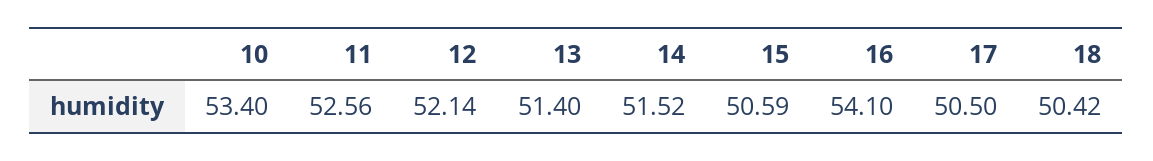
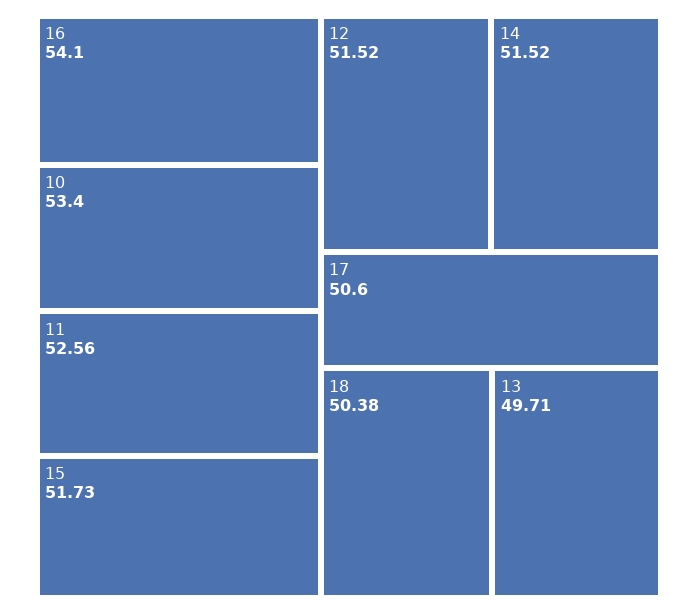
  {
    "10": 53.4,
    "11": 52.56,
-   "12": 52.14,
+   "12": 51.52,
-   "13": 51.4,
+   "13": 49.71,
    "14": 51.52,
-   "15": 50.59,
+   "15": 51.73,
    "16": 54.1,
-   "17": 50.5,
+   "17": 50.6,
-   "18": 50.42
+   "18": 50.38
  }

